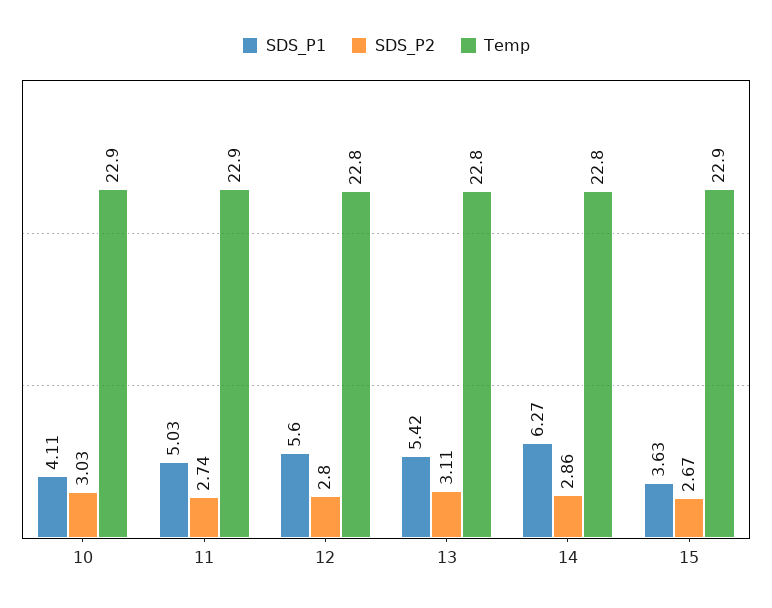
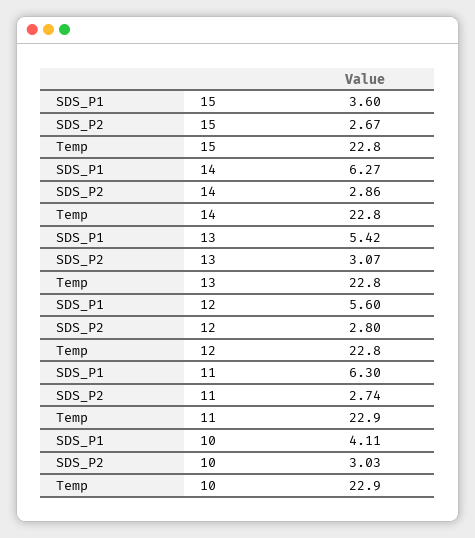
  {
    "SDS_P1": {
      "10": 4.11,
-     "11": 5.03,
+     "11": 6.3,
      "12": 5.6,
      "13": 5.42,
      "14": 6.27,
-     "15": 3.63
+     "15": 3.6
    },
    "SDS_P2": {
      "10": 3.03,
      "11": 2.74,
      "12": 2.8,
-     "13": 3.11,
+     "13": 3.07,
      "14": 2.86,
      "15": 2.67
    },
    "Temp": {
      "10": 22.9,
      "11": 22.9,
      "12": 22.8,
      "13": 22.8,
      "14": 22.8,
-     "15": 22.9
+     "15": 22.8
    }
  }

